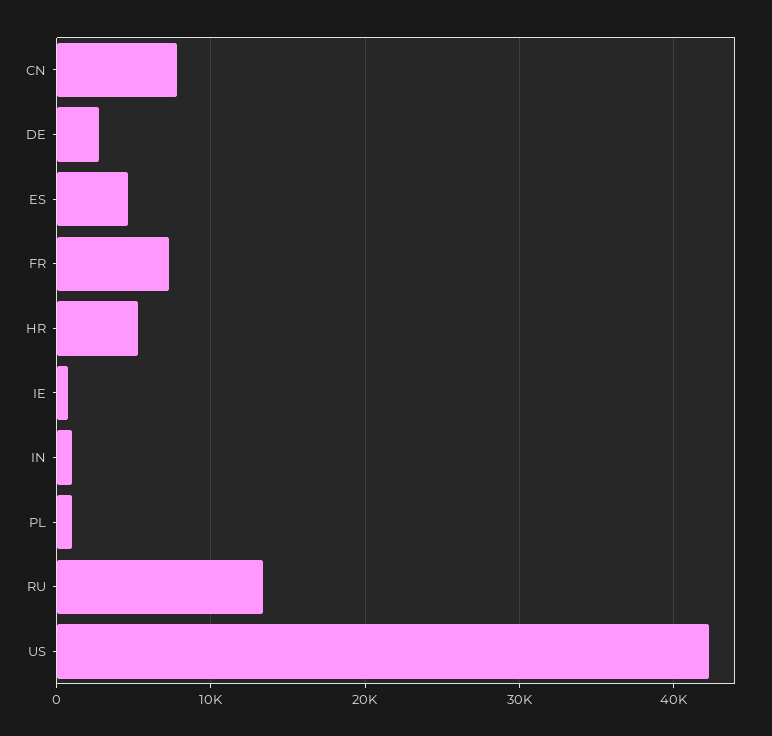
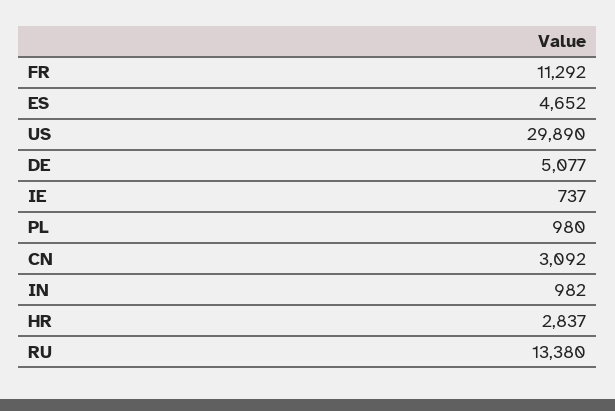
  {
-   "CN": 8000,
+   "CN": 3092,
-   "DE": 3000,
+   "DE": 5077,
    "ES": 4652,
-   "FR": 7000,
+   "FR": 11292,
-   "HR": 5000,
+   "HR": 2837,
    "IE": 737,
    "IN": 982,
    "PL": 980,
    "RU": 13380,
-   "US": 42000
+   "US": 29890
  }

